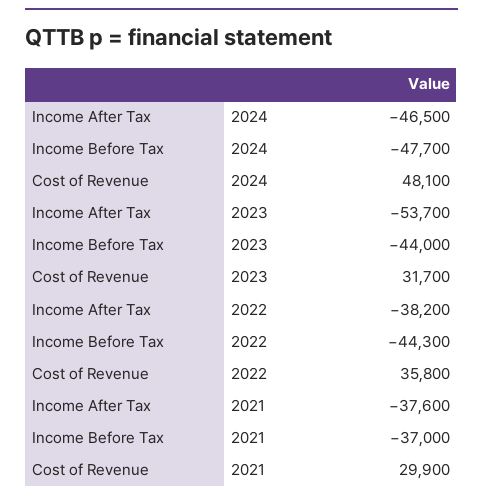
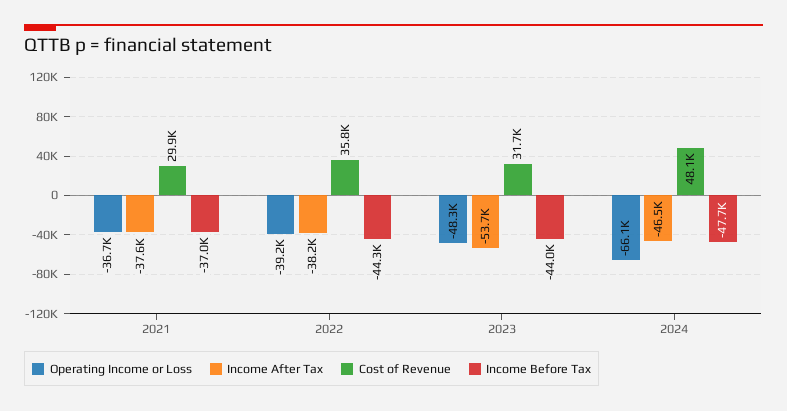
  {
    "Income After Tax": {
      "2024": -46500,
      "2023": -53700,
      "2022": -38200,
      "2021": -37600
    },
    "Income Before Tax": {
      "2024": -47700,
      "2023": -44000,
      "2022": -44300,
      "2021": -37000
    },
    "Cost of Revenue": {
      "2024": 48100,
      "2023": 31700,
      "2022": 35800,
      "2021": 29900
-   }
+   },
+   "Operating Income or Loss": {
+     "2021": -36700,
+     "2022": -39200,
+     "2023": -48300,
+     "2024": -66100
+   }
  }

